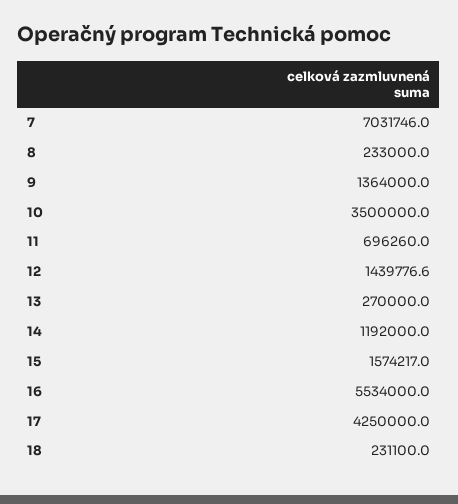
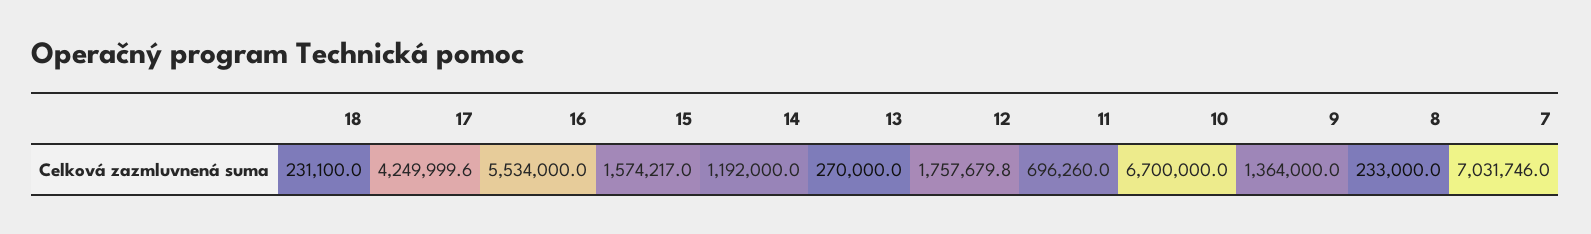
  {
    "7": 7031746,
    "8": 233000,
    "9": 1364000,
-   "10": 3500000,
+   "10": 6700000,
    "11": 696260,
-   "12": 1439776.6,
+   "12": 1757679.8,
    "13": 270000,
    "14": 1192000,
    "15": 1574217,
    "16": 5534000,
-   "17": 4250000,
+   "17": 4249999.6,
    "18": 231100
  }

